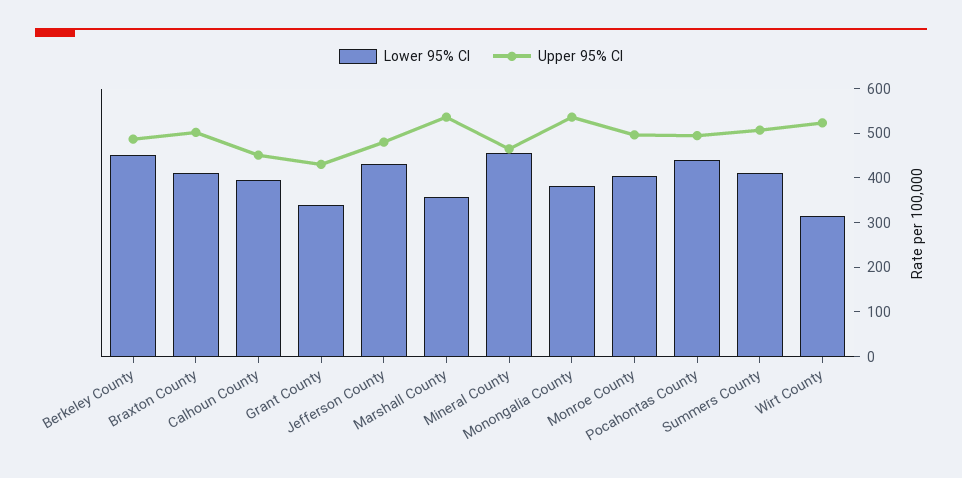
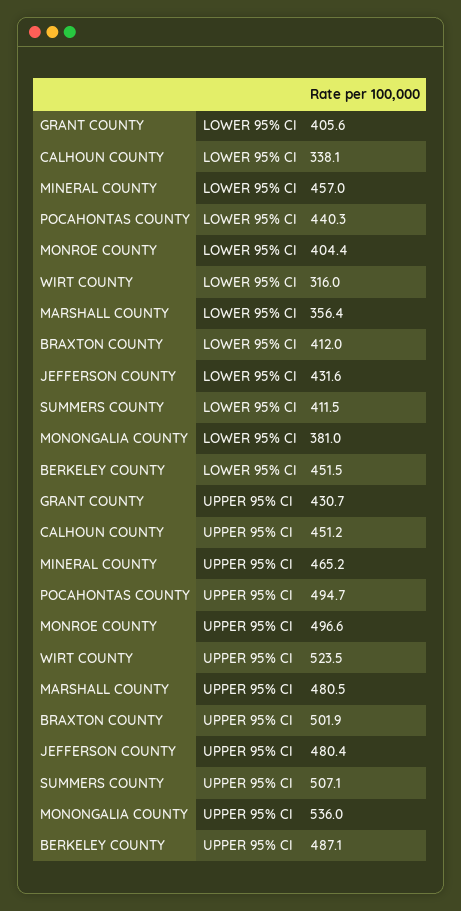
  {
    "Lower 95% CI": {
      "Berkeley County": 451.5,
      "Braxton County": 412,
-     "Calhoun County": 400,
+     "Calhoun County": 338.1,
-     "Grant County": 340,
+     "Grant County": 405.6,
      "Jefferson County": 431.6,
      "Marshall County": 356.4,
      "Mineral County": 457,
      "Monongalia County": 381,
      "Monroe County": 404.4,
      "Pocahontas County": 440.3,
      "Summers County": 411.5,
      "Wirt County": 316
    },
    "Upper 95% CI": {
      "Berkeley County": 487.1,
      "Braxton County": 501.9,
      "Calhoun County": 451.2,
      "Grant County": 430.7,
      "Jefferson County": 480.4,
-     "Marshall County": 540,
+     "Marshall County": 480.5,
      "Mineral County": 465.2,
      "Monongalia County": 536,
      "Monroe County": 496.6,
      "Pocahontas County": 494.7,
      "Summers County": 507.1,
      "Wirt County": 523.5
    }
  }

